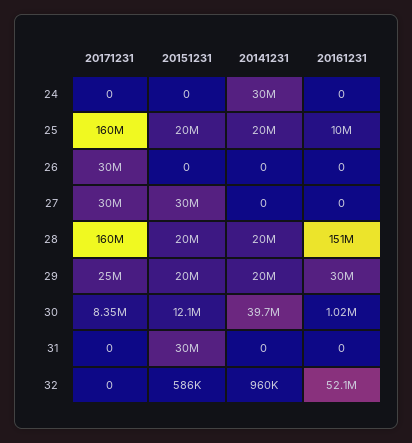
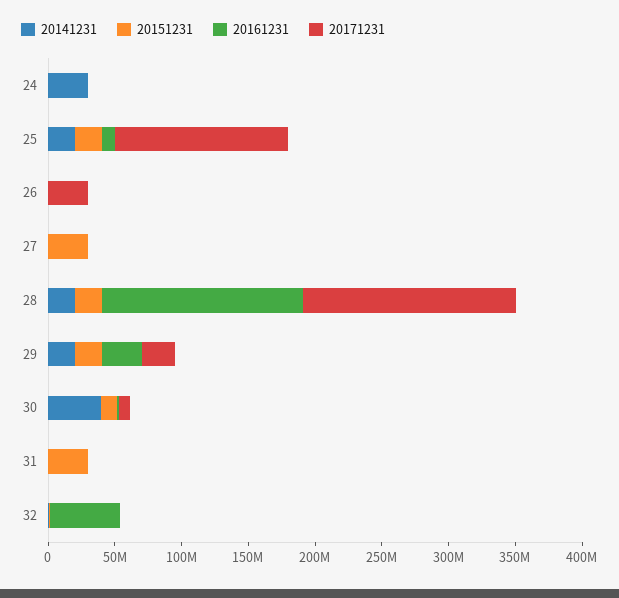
  {
    "20171231": {
      "24": 0,
-     "25": 160000000,
+     "25": 130000000,
      "26": 30000000,
-     "27": 30000000,
+     "27": 0,
      "28": 160000000,
      "29": 25000000,
      "30": 8350000,
      "31": 0,
      "32": 0
    },
    "20151231": {
      "24": 0,
      "25": 20000000,
      "26": 0,
      "27": 30000000,
      "28": 20000000,
      "29": 20000000,
      "30": 12100000,
      "31": 30000000,
      "32": 586000
    },
    "20141231": {
      "24": 30000000,
      "25": 20000000,
      "26": 0,
      "27": 0,
      "28": 20000000,
      "29": 20000000,
      "30": 39700000,
      "31": 0,
      "32": 960000
    },
    "20161231": {
      "24": 0,
      "25": 10000000,
      "26": 0,
      "27": 0,
      "28": 151000000,
      "29": 30000000,
      "30": 1020000,
      "31": 0,
      "32": 52100000
    }
  }

